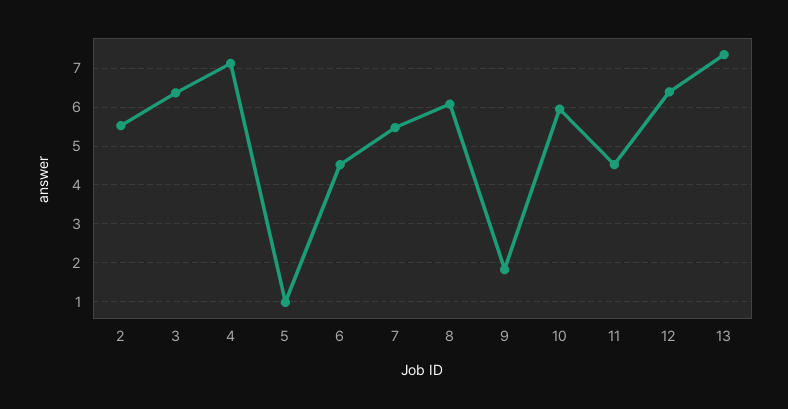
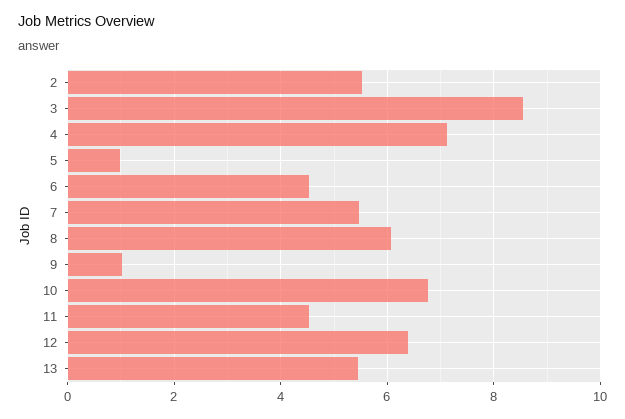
  {
    "2": 5.6,
-   "3": 6.4,
+   "3": 8.6,
    "4": 7.2,
    "5": 1,
    "6": 4.6,
    "7": 5.4,
    "8": 6,
-   "9": 1.8,
+   "9": 1,
-   "10": 6,
+   "10": 6.8,
    "11": 4.6,
    "12": 6.4,
-   "13": 7.4
+   "13": 5.4
  }

